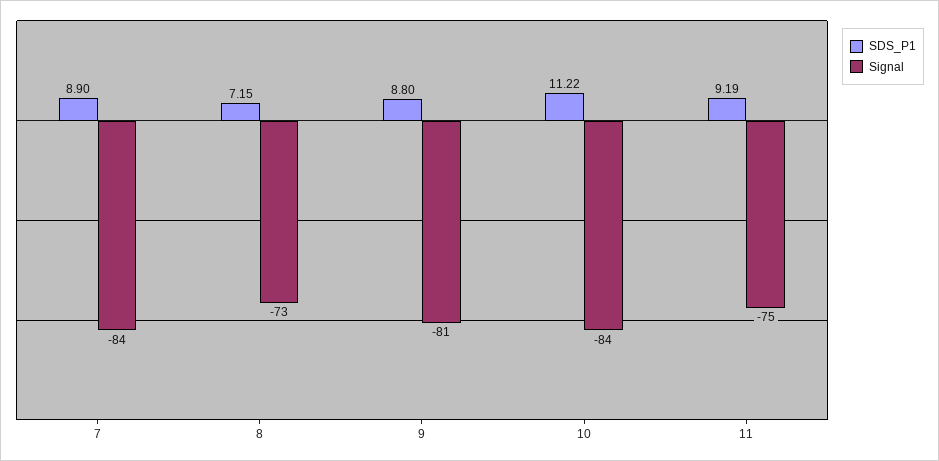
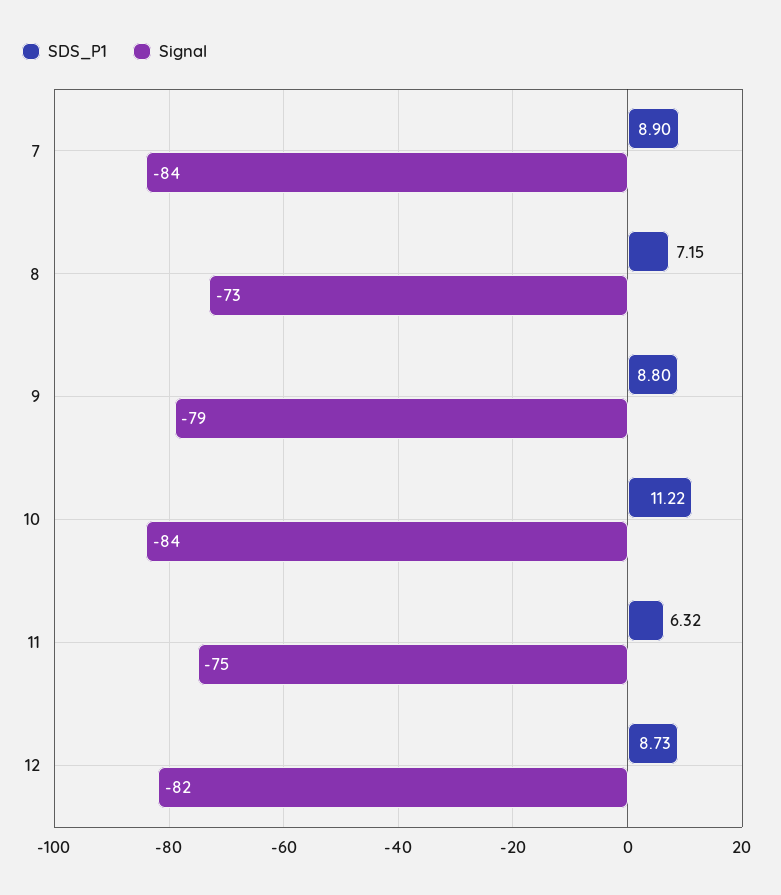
  {
    "SDS_P1": {
      "7": 8.9,
      "8": 7.15,
      "9": 8.8,
      "10": 11.22,
-     "11": 9.19
+     "11": 6.32,
+     "12": 8.73
    },
    "Signal": {
      "7": -84,
      "8": -73,
-     "9": -81,
+     "9": -79,
      "10": -84,
-     "11": -75
+     "11": -75,
+     "12": -82
    }
  }

